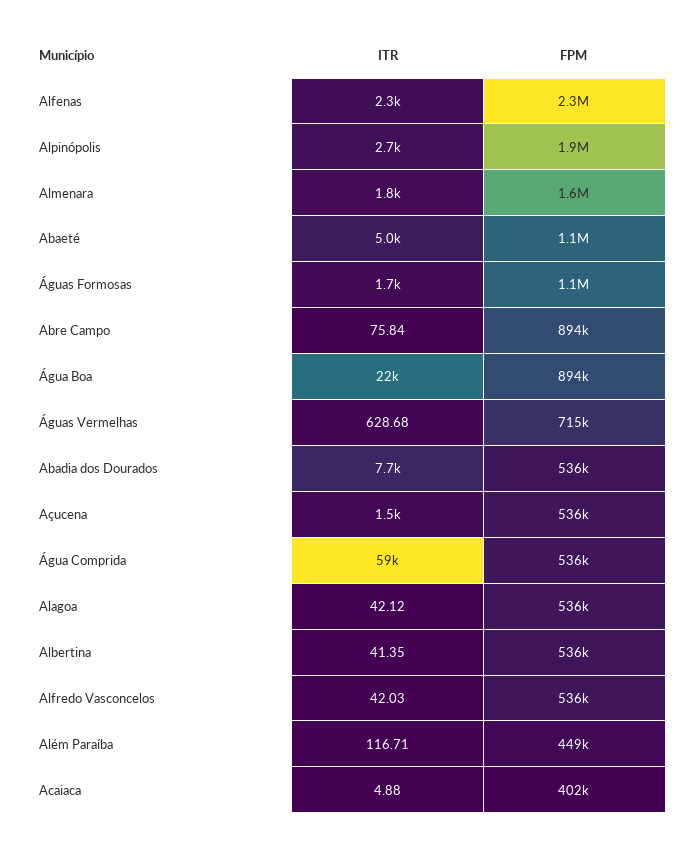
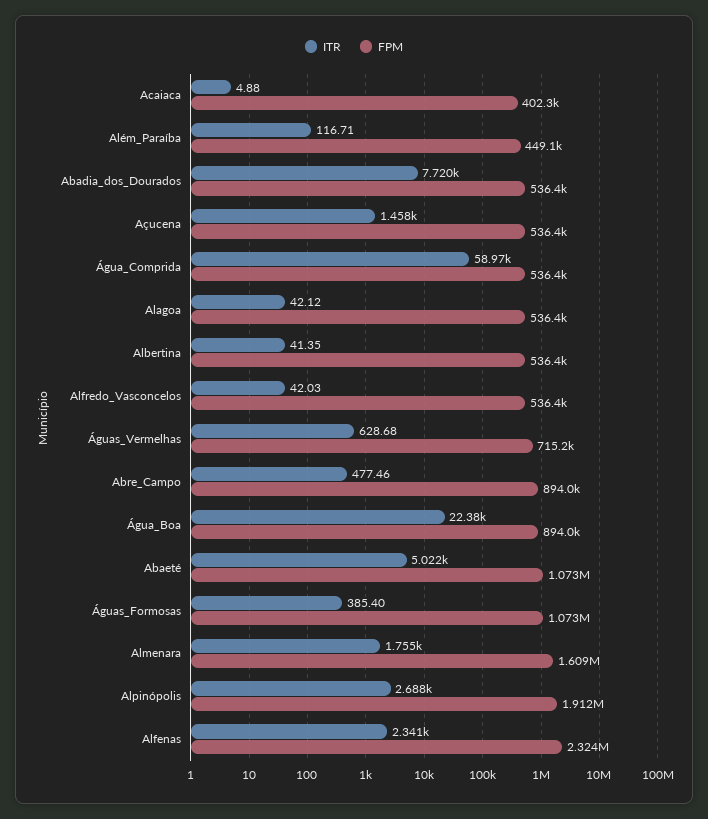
  {
    "ITR": {
      "Alfenas": 2341,
      "Alpinópolis": 2688,
      "Almenara": 1755,
      "Abaeté": 5022,
-     "Águas Formosas": 1700,
+     "Águas Formosas": 385.4,
-     "Abre Campo": 75.84,
+     "Abre Campo": 477.46,
      "Água Boa": 22380,
      "Águas Vermelhas": 628.68,
      "Abadia dos Dourados": 7720,
      "Açucena": 1458,
      "Água Comprida": 58970,
      "Alagoa": 42.12,
      "Albertina": 41.35,
      "Alfredo Vasconcelos": 42.03,
      "Além Paraíba": 116.71,
      "Acaiaca": 4.88
    },
    "FPM": {
      "Alfenas": 2324000,
      "Alpinópolis": 1912000,
      "Almenara": 1609000,
      "Abaeté": 1073000,
      "Águas Formosas": 1073000,
      "Abre Campo": 894000,
      "Água Boa": 894000,
      "Águas Vermelhas": 715200,
      "Abadia dos Dourados": 536400,
      "Açucena": 536400,
      "Água Comprida": 536400,
      "Alagoa": 536400,
      "Albertina": 536400,
      "Alfredo Vasconcelos": 536400,
      "Além Paraíba": 449100,
      "Acaiaca": 402300
    }
  }

